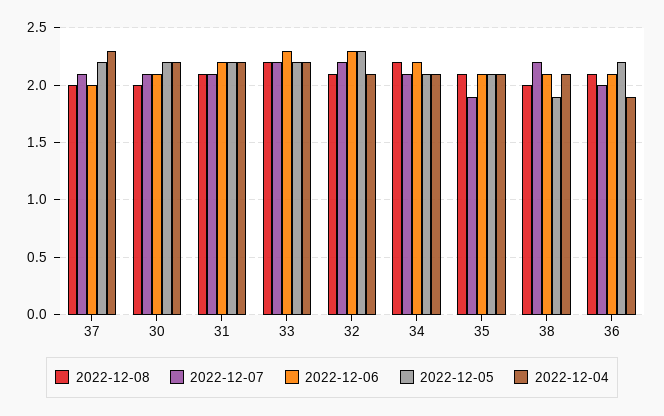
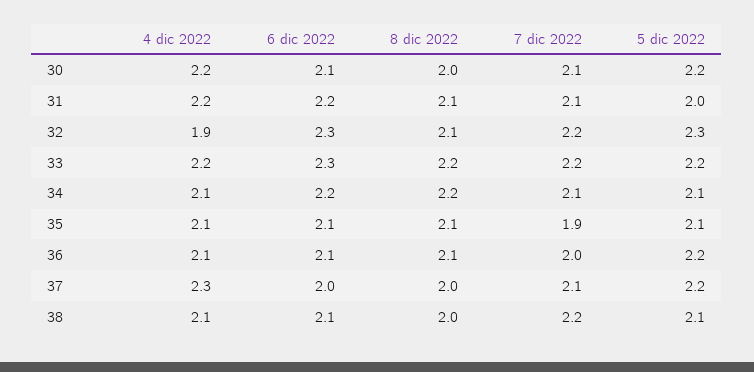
  {
    "2022-12-08": {
      "37": 2,
      "30": 2,
      "31": 2.1,
      "33": 2.2,
      "32": 2.1,
      "34": 2.2,
      "35": 2.1,
      "38": 2,
      "36": 2.1
    },
    "2022-12-07": {
      "37": 2.1,
      "30": 2.1,
      "31": 2.1,
      "33": 2.2,
      "32": 2.2,
      "34": 2.1,
      "35": 1.9,
      "38": 2.2,
      "36": 2
    },
    "2022-12-06": {
      "37": 2,
      "30": 2.1,
      "31": 2.2,
      "33": 2.3,
      "32": 2.3,
      "34": 2.2,
      "35": 2.1,
      "38": 2.1,
      "36": 2.1
    },
    "2022-12-05": {
      "37": 2.2,
      "30": 2.2,
-     "31": 2.2,
+     "31": 2,
      "33": 2.2,
      "32": 2.3,
      "34": 2.1,
      "35": 2.1,
-     "38": 1.9,
+     "38": 2.1,
      "36": 2.2
    },
    "2022-12-04": {
      "37": 2.3,
      "30": 2.2,
      "31": 2.2,
      "33": 2.2,
-     "32": 2.1,
+     "32": 1.9,
      "34": 2.1,
      "35": 2.1,
      "38": 2.1,
-     "36": 1.9
+     "36": 2.1
    }
  }

